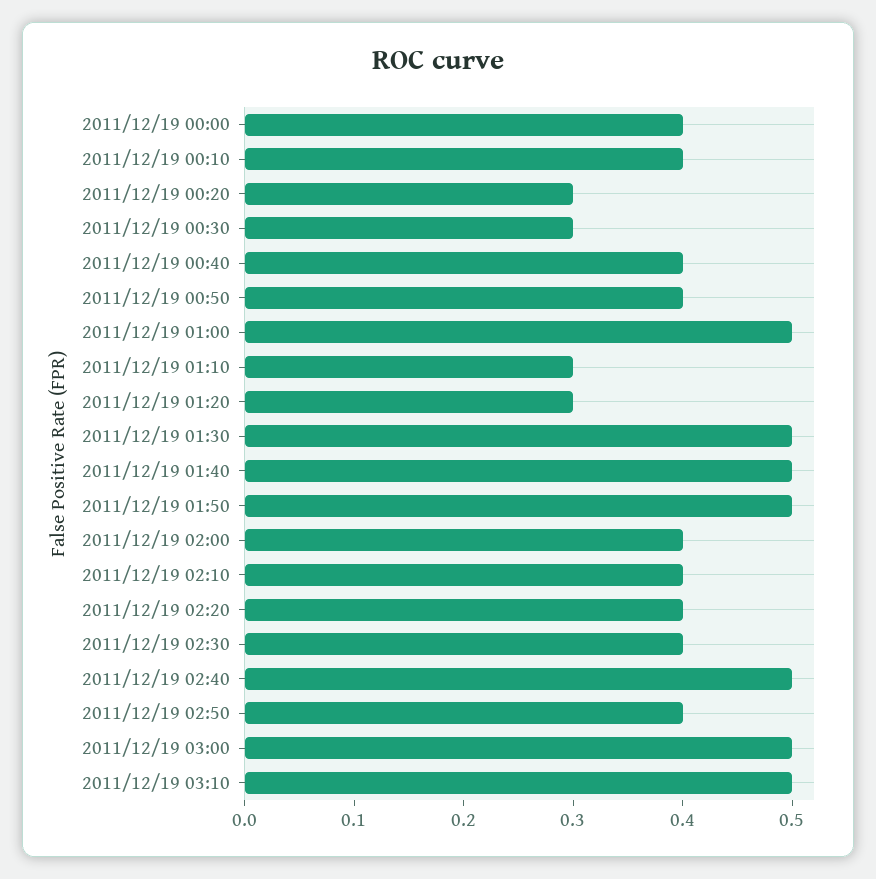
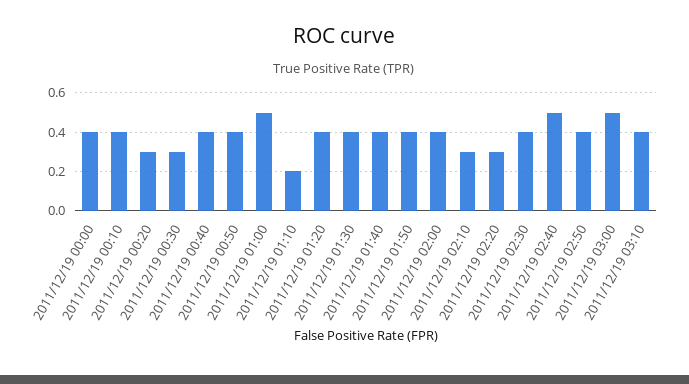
  {
    "2011/12/19 00:00": 0.4,
    "2011/12/19 00:10": 0.4,
    "2011/12/19 00:20": 0.3,
    "2011/12/19 00:30": 0.3,
    "2011/12/19 00:40": 0.4,
    "2011/12/19 00:50": 0.4,
    "2011/12/19 01:00": 0.5,
-   "2011/12/19 01:10": 0.3,
+   "2011/12/19 01:10": 0.2,
-   "2011/12/19 01:20": 0.3,
+   "2011/12/19 01:20": 0.4,
-   "2011/12/19 01:30": 0.5,
+   "2011/12/19 01:30": 0.4,
-   "2011/12/19 01:40": 0.5,
+   "2011/12/19 01:40": 0.4,
-   "2011/12/19 01:50": 0.5,
+   "2011/12/19 01:50": 0.4,
    "2011/12/19 02:00": 0.4,
-   "2011/12/19 02:10": 0.4,
+   "2011/12/19 02:10": 0.3,
-   "2011/12/19 02:20": 0.4,
+   "2011/12/19 02:20": 0.3,
    "2011/12/19 02:30": 0.4,
    "2011/12/19 02:40": 0.5,
    "2011/12/19 02:50": 0.4,
    "2011/12/19 03:00": 0.5,
-   "2011/12/19 03:10": 0.5
+   "2011/12/19 03:10": 0.4
  }

